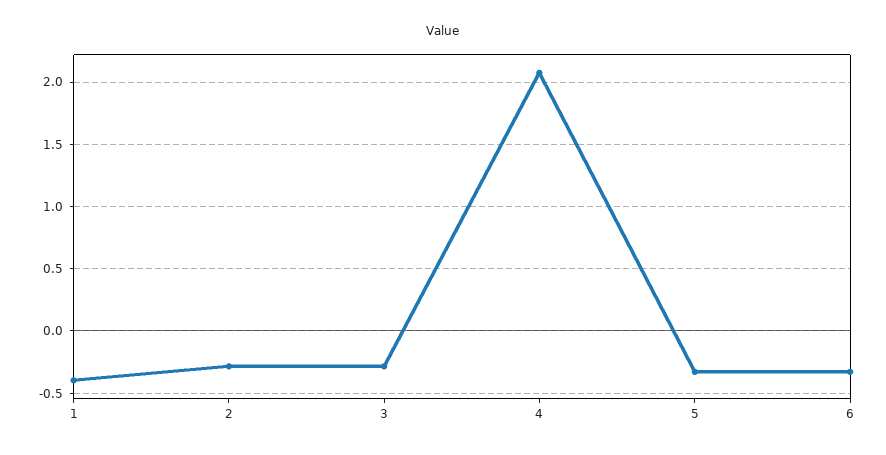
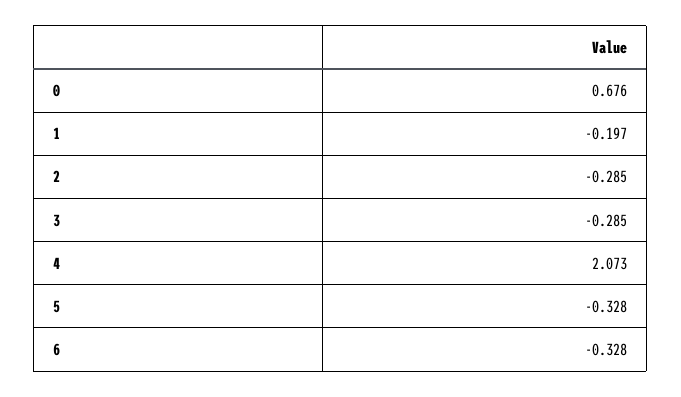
  {
-   "1": -0.4,
+   "1": -0.197,
    "2": -0.285,
    "3": -0.285,
    "4": 2.073,
    "5": -0.328,
-   "6": -0.328
+   "6": -0.328,
+   "0": 0.676
  }

